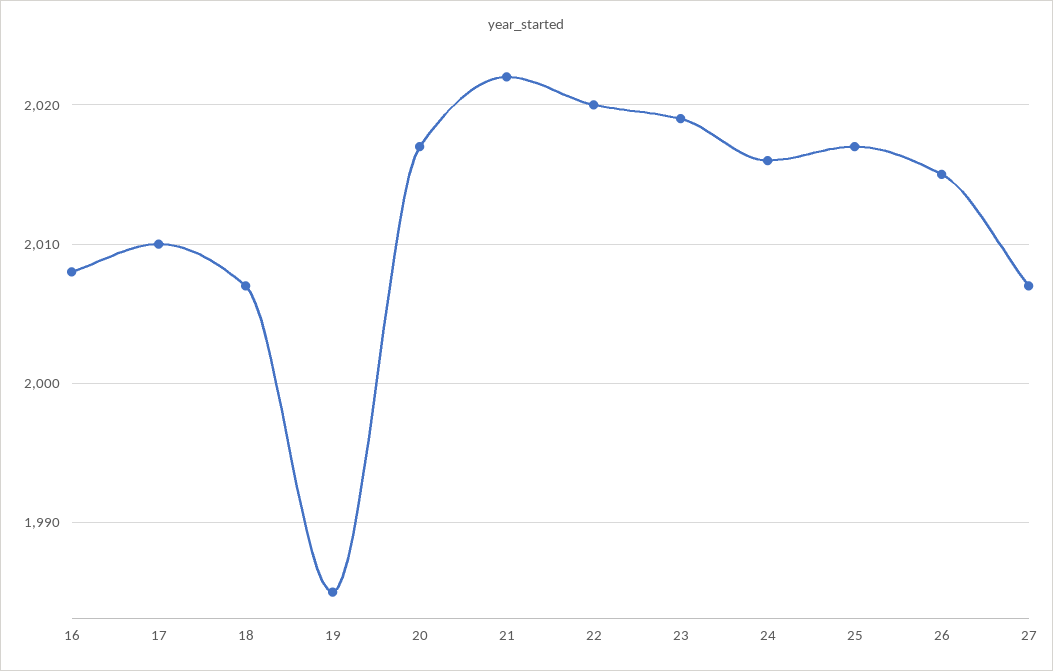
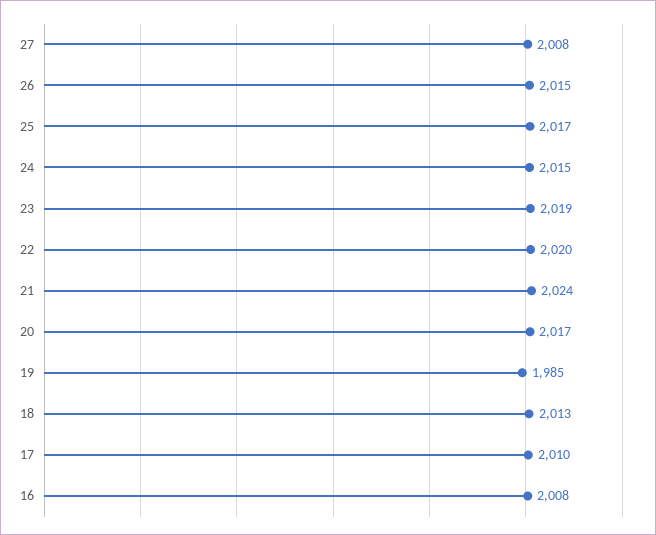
  {
    "16": 2008,
    "17": 2010,
-   "18": 2007,
+   "18": 2013,
    "19": 1985,
    "20": 2017,
-   "21": 2022,
+   "21": 2024,
    "22": 2020,
    "23": 2019,
-   "24": 2016,
+   "24": 2015,
    "25": 2017,
    "26": 2015,
-   "27": 2007
+   "27": 2008
  }

